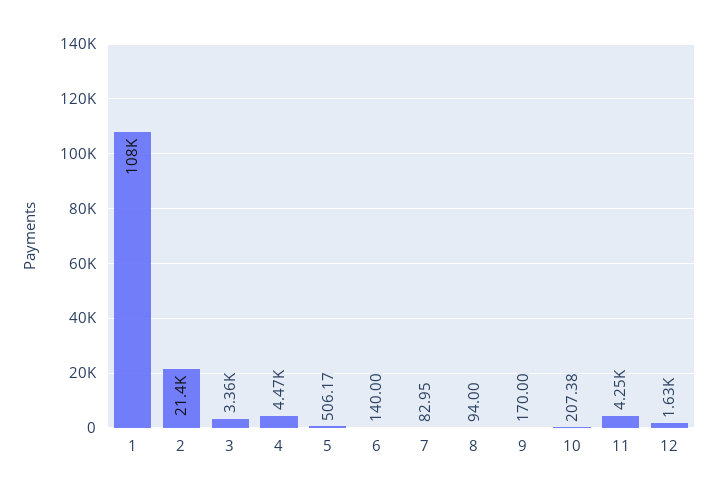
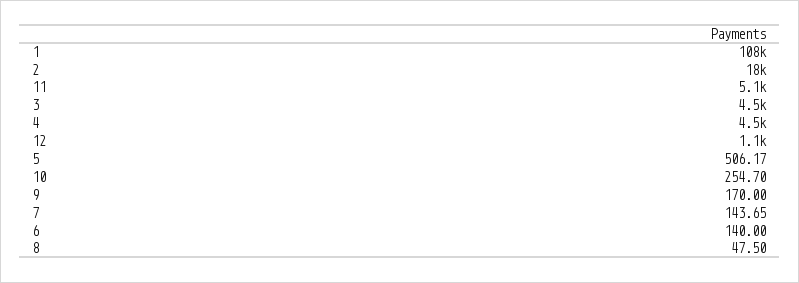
  {
    "1": 108000,
-   "2": 21400,
+   "2": 18000,
-   "3": 3360,
+   "3": 4500,
    "4": 4470,
    "5": 506.17,
    "6": 140,
-   "7": 82.95,
+   "7": 143.65,
-   "8": 94,
+   "8": 47.5,
    "9": 170,
-   "10": 207.38,
+   "10": 254.7,
-   "11": 4250,
+   "11": 5100,
-   "12": 1630
+   "12": 1100
  }

